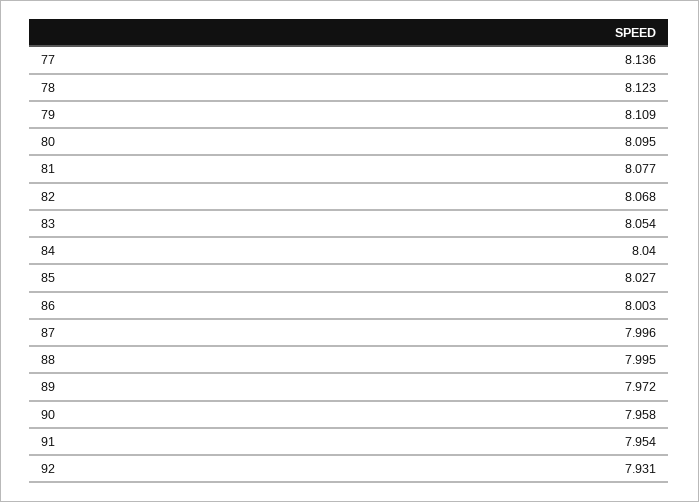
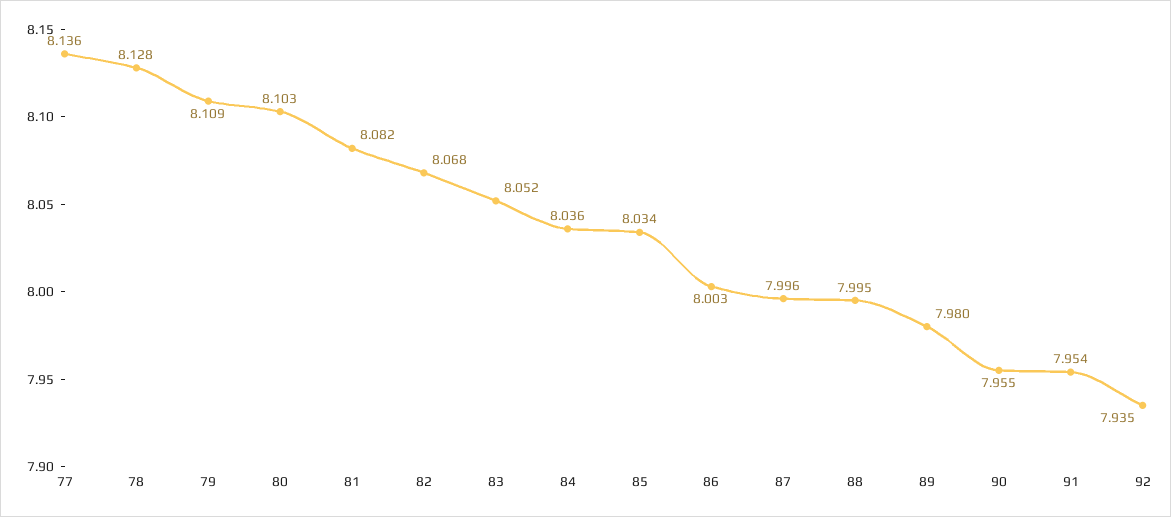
  {
    "77": 8.136,
-   "78": 8.123,
+   "78": 8.128,
    "79": 8.109,
-   "80": 8.095,
+   "80": 8.103,
-   "81": 8.077,
+   "81": 8.082,
    "82": 8.068,
-   "83": 8.054,
+   "83": 8.052,
-   "84": 8.04,
+   "84": 8.036,
-   "85": 8.027,
+   "85": 8.034,
    "86": 8.003,
    "87": 7.996,
    "88": 7.995,
-   "89": 7.972,
+   "89": 7.98,
-   "90": 7.958,
+   "90": 7.955,
    "91": 7.954,
-   "92": 7.931
+   "92": 7.935
  }

